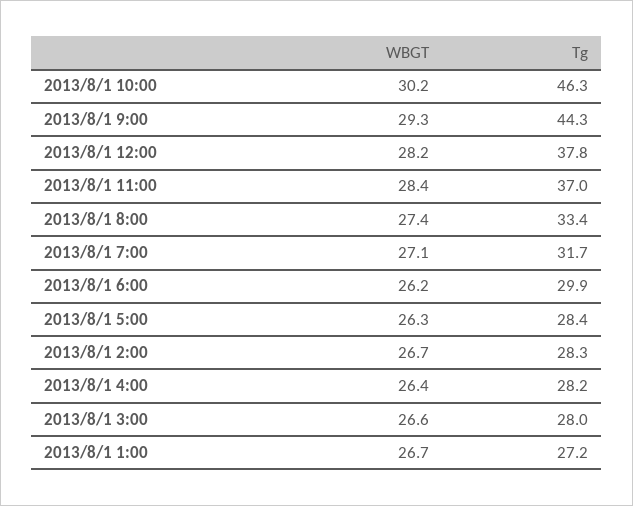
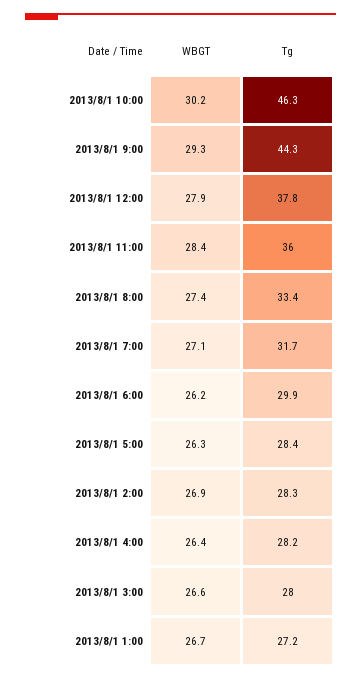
  {
    "WBGT": {
      "2013/8/1 10:00": 30.2,
      "2013/8/1 9:00": 29.3,
-     "2013/8/1 12:00": 28.2,
+     "2013/8/1 12:00": 27.9,
      "2013/8/1 11:00": 28.4,
      "2013/8/1 8:00": 27.4,
      "2013/8/1 7:00": 27.1,
      "2013/8/1 6:00": 26.2,
      "2013/8/1 5:00": 26.3,
-     "2013/8/1 2:00": 26.7,
+     "2013/8/1 2:00": 26.9,
      "2013/8/1 4:00": 26.4,
      "2013/8/1 3:00": 26.6,
      "2013/8/1 1:00": 26.7
    },
    "Tg": {
      "2013/8/1 10:00": 46.3,
      "2013/8/1 9:00": 44.3,
      "2013/8/1 12:00": 37.8,
-     "2013/8/1 11:00": 37,
+     "2013/8/1 11:00": 36,
      "2013/8/1 8:00": 33.4,
      "2013/8/1 7:00": 31.7,
      "2013/8/1 6:00": 29.9,
      "2013/8/1 5:00": 28.4,
      "2013/8/1 2:00": 28.3,
      "2013/8/1 4:00": 28.2,
      "2013/8/1 3:00": 28,
      "2013/8/1 1:00": 27.2
    }
  }

